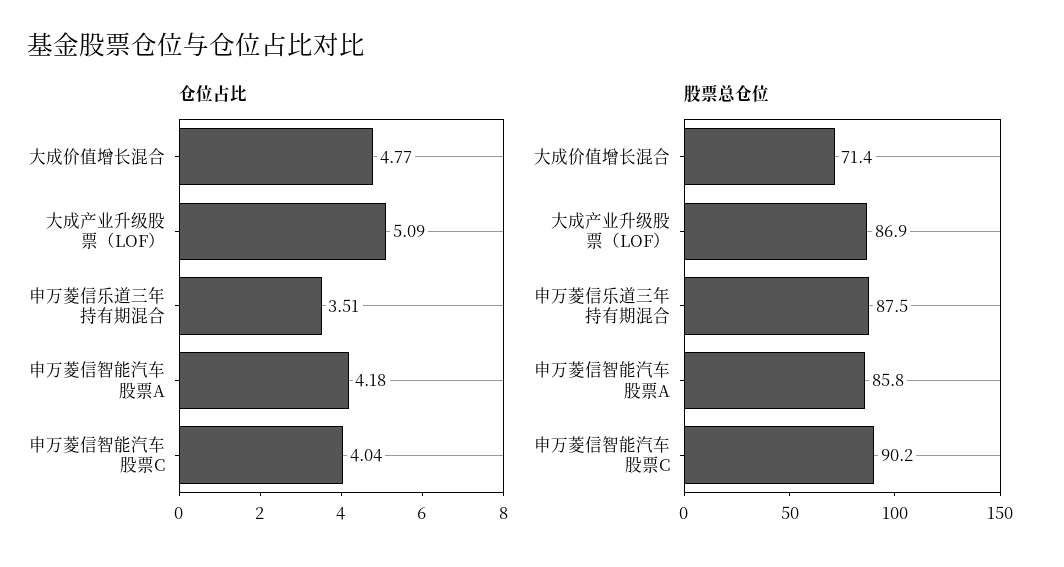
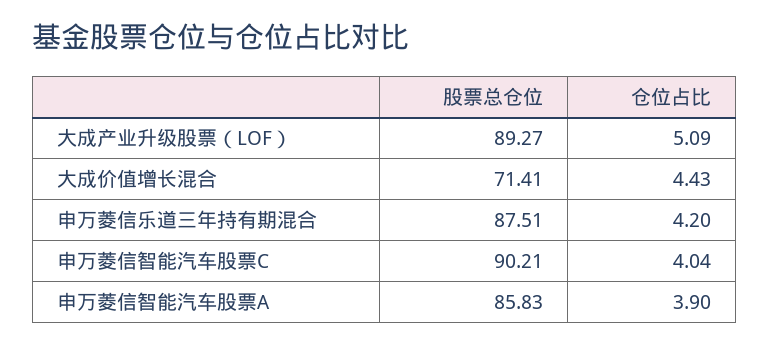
  {
    "仓位占比": {
-     "大成价值增长混合": 4.77,
+     "大成价值增长混合": 4.43,
      "大成产业升级股票（LOF）": 5.09,
-     "申万菱信乐道三年持有期混合": 3.51,
+     "申万菱信乐道三年持有期混合": 4.2,
-     "申万菱信智能汽车股票A": 4.18,
+     "申万菱信智能汽车股票A": 3.9,
      "申万菱信智能汽车股票C": 4.04
    },
    "股票总仓位": {
      "大成价值增长混合": 71.41,
-     "大成产业升级股票（LOF）": 86.9,
+     "大成产业升级股票（LOF）": 89.27,
      "申万菱信乐道三年持有期混合": 87.51,
      "申万菱信智能汽车股票A": 85.83,
      "申万菱信智能汽车股票C": 90.21
    }
  }

